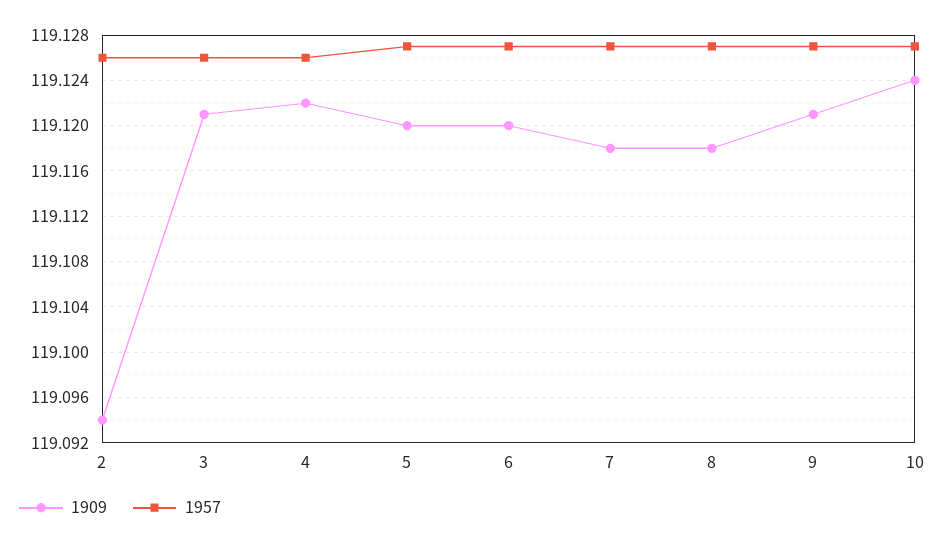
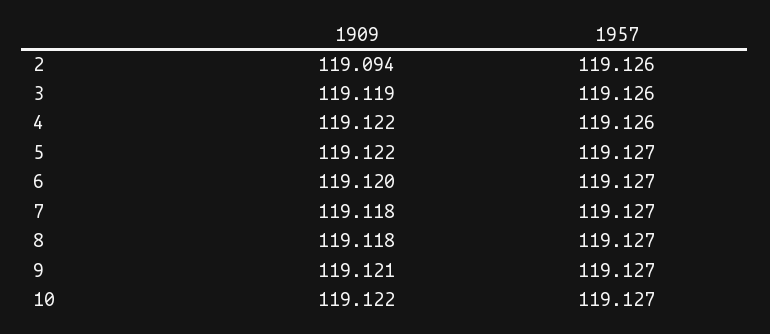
  {
    "1909": {
      "2": 119.094,
-     "3": 119.121,
+     "3": 119.119,
      "4": 119.122,
-     "5": 119.12,
+     "5": 119.122,
      "6": 119.12,
      "7": 119.118,
      "8": 119.118,
      "9": 119.121,
-     "10": 119.124
+     "10": 119.122
    },
    "1957": {
      "2": 119.126,
      "3": 119.126,
      "4": 119.126,
      "5": 119.127,
      "6": 119.127,
      "7": 119.127,
      "8": 119.127,
      "9": 119.127,
      "10": 119.127
    }
  }

